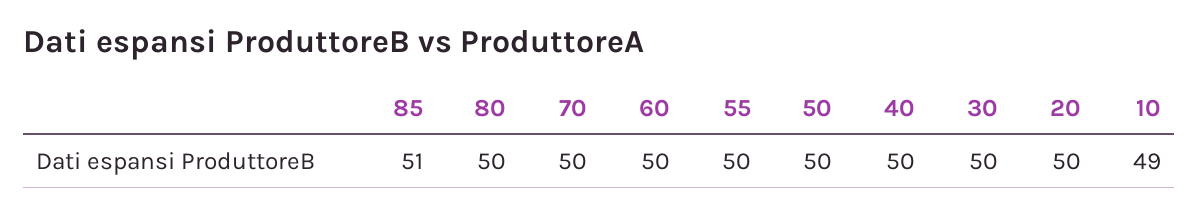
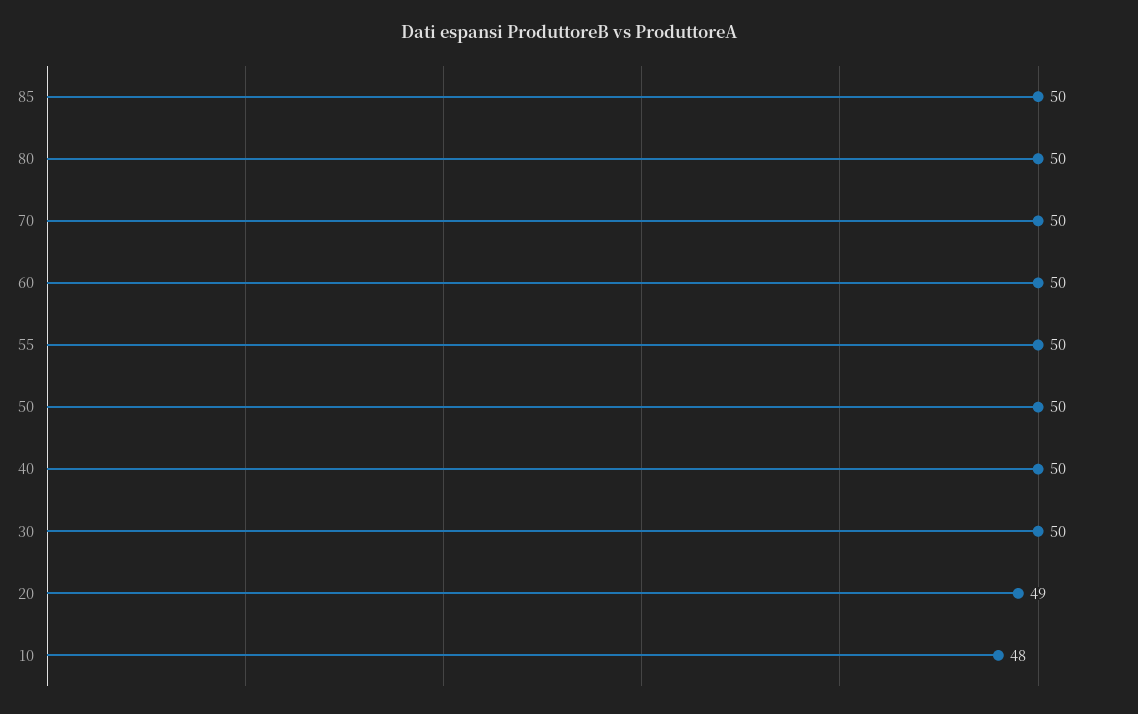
  {
-   "85": 51,
+   "85": 50,
    "80": 50,
    "70": 50,
    "60": 50,
    "55": 50,
    "50": 50,
    "40": 50,
    "30": 50,
-   "20": 50,
+   "20": 49,
-   "10": 49
+   "10": 48
  }

